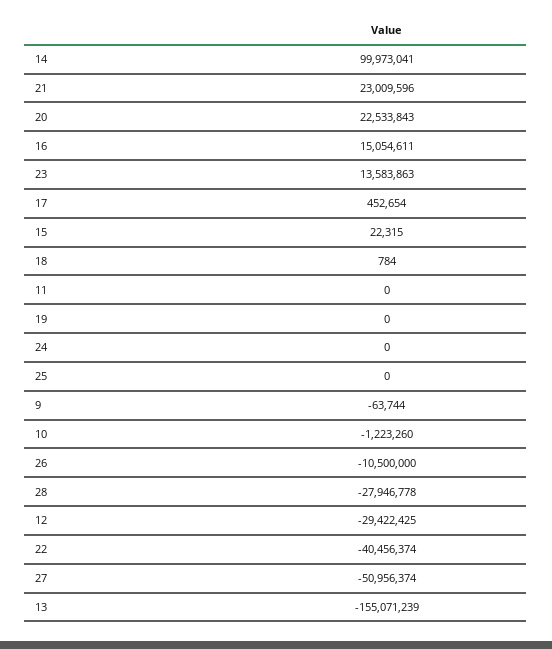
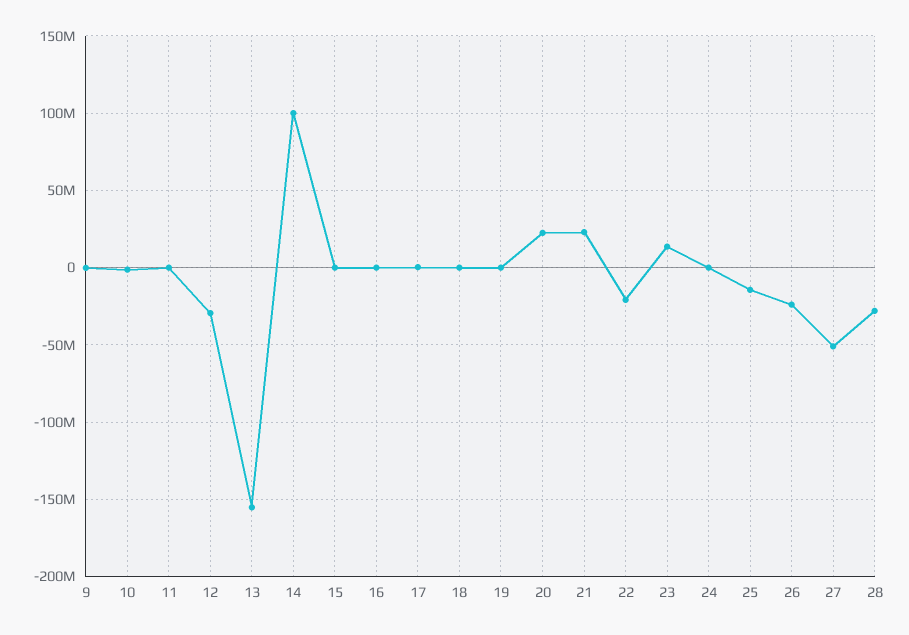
  {
    "14": 99973041,
    "21": 23009596,
    "20": 22533843,
-   "16": 15054611,
+   "16": 0,
    "23": 13583863,
    "17": 452654,
    "15": 22315,
    "18": 784,
    "11": 0,
    "19": 0,
    "24": 0,
-   "25": 0,
+   "25": -15000000,
    "9": -63744,
    "10": -1223260,
-   "26": -10500000,
+   "26": -25000000,
    "28": -27946778,
    "12": -29422425,
-   "22": -40456374,
+   "22": -20000000,
    "27": -50956374,
    "13": -155071239
  }

